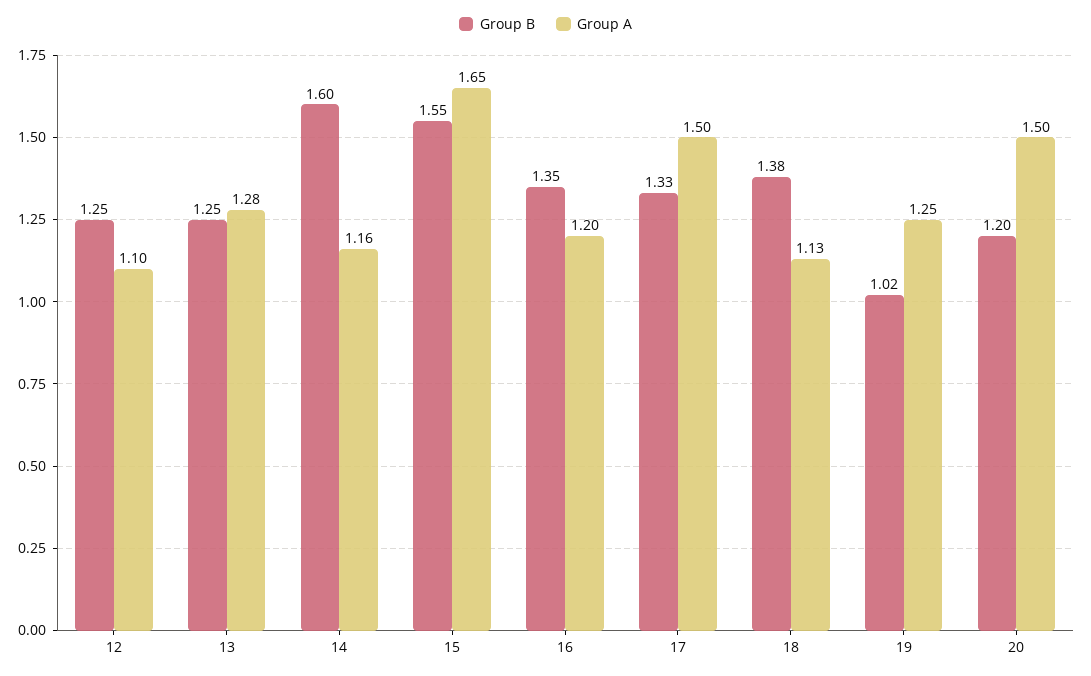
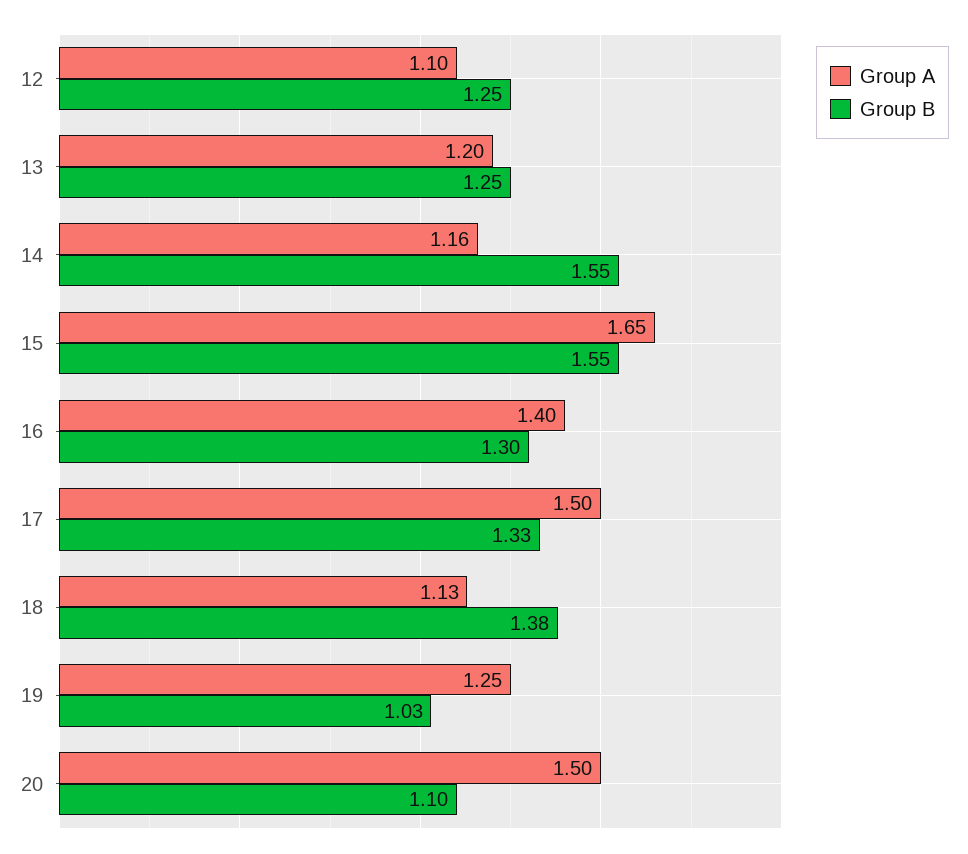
  {
    "Group B": {
      "12": 1.25,
      "13": 1.25,
-     "14": 1.6,
+     "14": 1.55,
      "15": 1.55,
-     "16": 1.35,
+     "16": 1.3,
      "17": 1.33,
      "18": 1.38,
-     "19": 1.02,
+     "19": 1.03,
-     "20": 1.2
+     "20": 1.1
    },
    "Group A": {
      "12": 1.1,
-     "13": 1.28,
+     "13": 1.2,
      "14": 1.16,
      "15": 1.65,
-     "16": 1.2,
+     "16": 1.4,
      "17": 1.5,
      "18": 1.13,
      "19": 1.25,
      "20": 1.5
    }
  }

